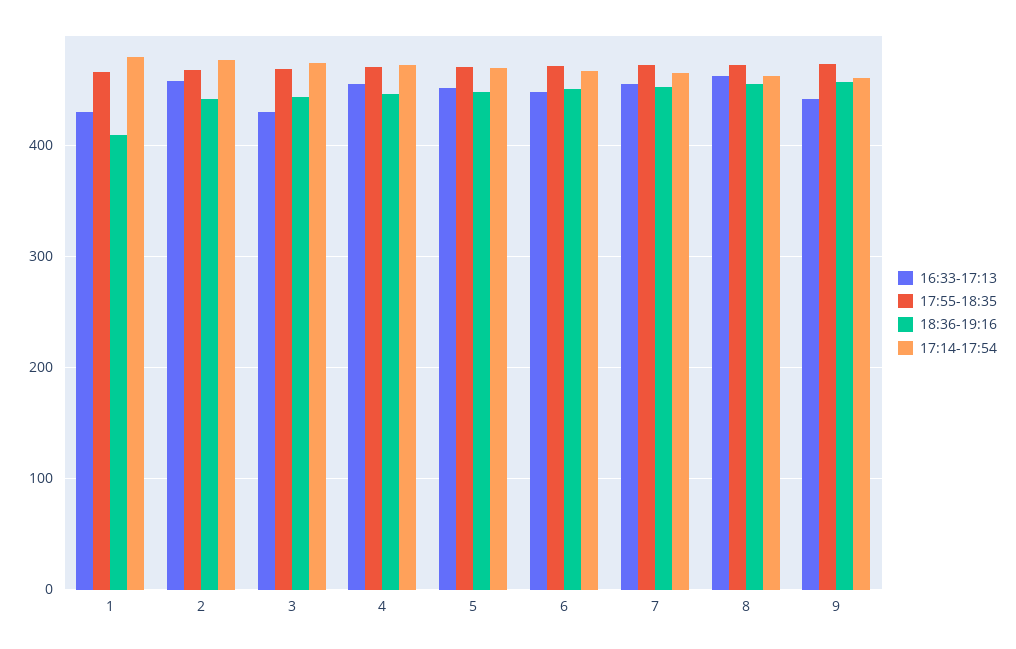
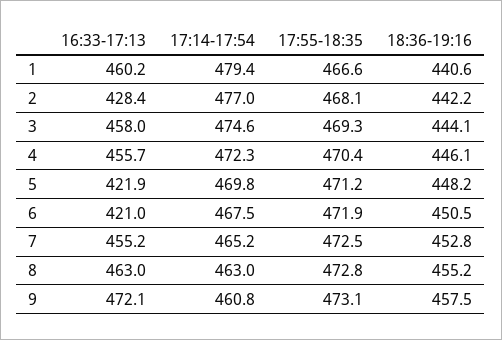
  {
    "16:33-17:13": {
-     "1": 430,
+     "1": 460.2,
-     "2": 460,
+     "2": 428.4,
-     "3": 430,
+     "3": 458,
      "4": 455.7,
-     "5": 450,
+     "5": 421.9,
-     "6": 450,
+     "6": 421,
      "7": 455.2,
      "8": 463,
-     "9": 440
+     "9": 472.1
    },
    "17:55-18:35": {
      "1": 466.6,
      "2": 468.1,
      "3": 469.3,
      "4": 470.4,
      "5": 471.2,
      "6": 471.9,
      "7": 472.5,
      "8": 472.8,
      "9": 473.1
    },
    "18:36-19:16": {
-     "1": 410,
+     "1": 440.6,
      "2": 442.2,
      "3": 444.1,
      "4": 446.1,
      "5": 448.2,
      "6": 450.5,
      "7": 452.8,
      "8": 455.2,
      "9": 457.5
    },
    "17:14-17:54": {
      "1": 479.4,
      "2": 477,
      "3": 474.6,
      "4": 472.3,
      "5": 469.8,
      "6": 467.5,
      "7": 465.2,
      "8": 463,
      "9": 460.8
    }
  }

